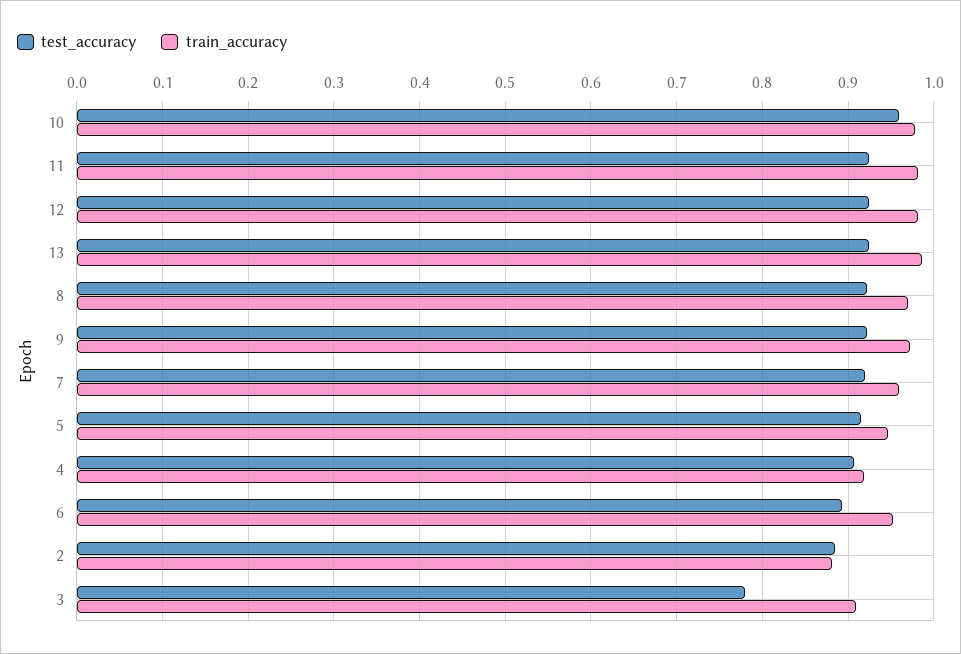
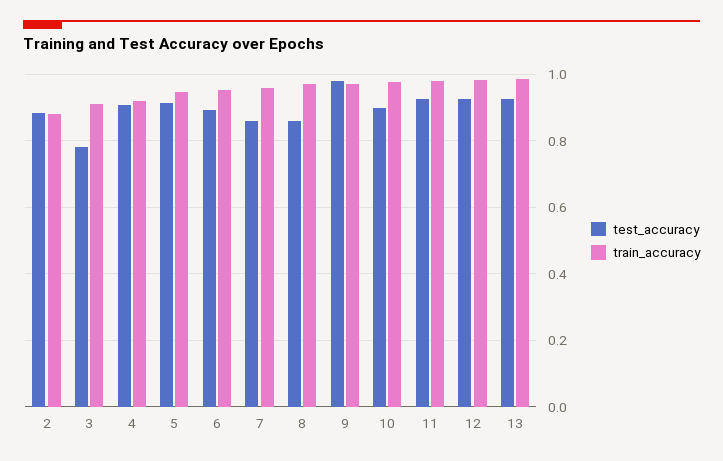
  {
    "test_accuracy": {
-     "10": 0.96,
+     "10": 0.9,
      "11": 0.93,
      "12": 0.93,
      "13": 0.93,
-     "8": 0.92,
+     "8": 0.86,
-     "9": 0.92,
+     "9": 0.98,
-     "7": 0.92,
+     "7": 0.86,
      "5": 0.92,
      "4": 0.91,
      "6": 0.89,
      "2": 0.89,
      "3": 0.78
    },
    "train_accuracy": {
      "10": 0.98,
      "11": 0.98,
      "12": 0.98,
      "13": 0.99,
      "8": 0.97,
      "9": 0.97,
      "7": 0.96,
      "5": 0.95,
      "4": 0.92,
      "6": 0.95,
      "2": 0.88,
      "3": 0.91
    }
  }

